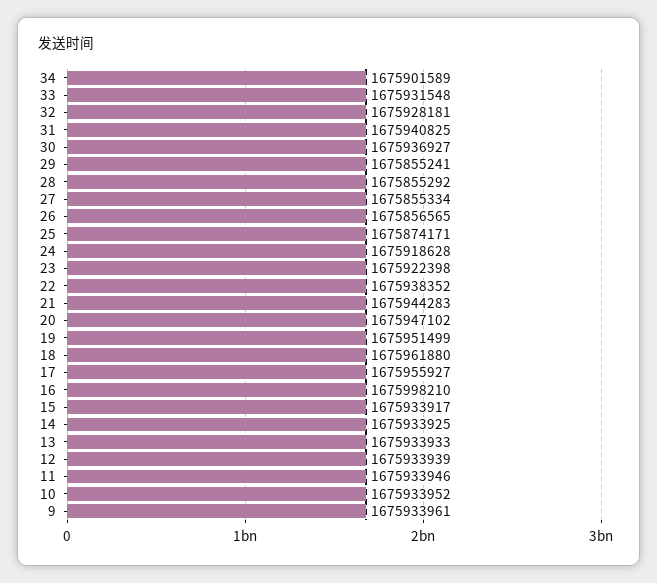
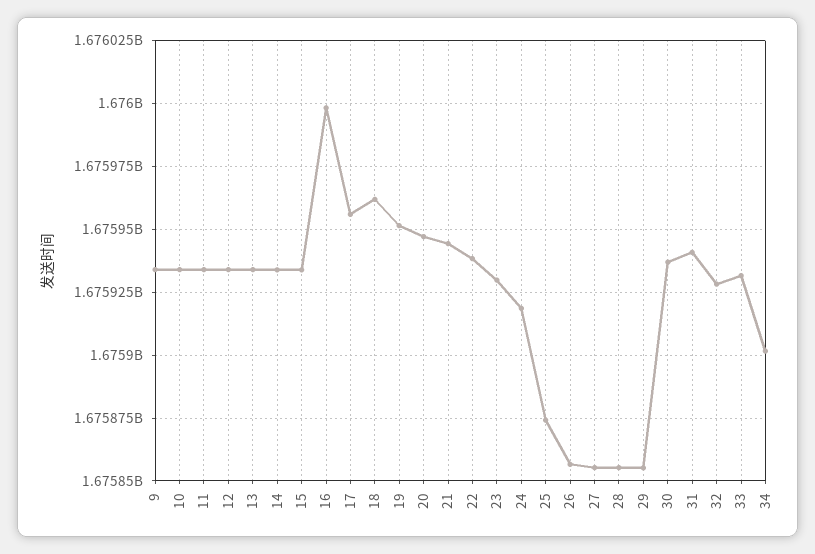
  {
    "34": 1675901589,
    "33": 1675931548,
    "32": 1675928181,
    "31": 1675940825,
    "30": 1675936927,
    "29": 1675855241,
    "28": 1675855292,
    "27": 1675855334,
    "26": 1675856565,
    "25": 1675874171,
    "24": 1675918628,
-   "23": 1675922398,
+   "23": 1675930000,
    "22": 1675938352,
    "21": 1675944283,
    "20": 1675947102,
    "19": 1675951499,
    "18": 1675961880,
    "17": 1675955927,
    "16": 1675998210,
    "15": 1675933917,
    "14": 1675933925,
    "13": 1675933933,
    "12": 1675933939,
    "11": 1675933946,
    "10": 1675933952,
    "9": 1675933961
  }

